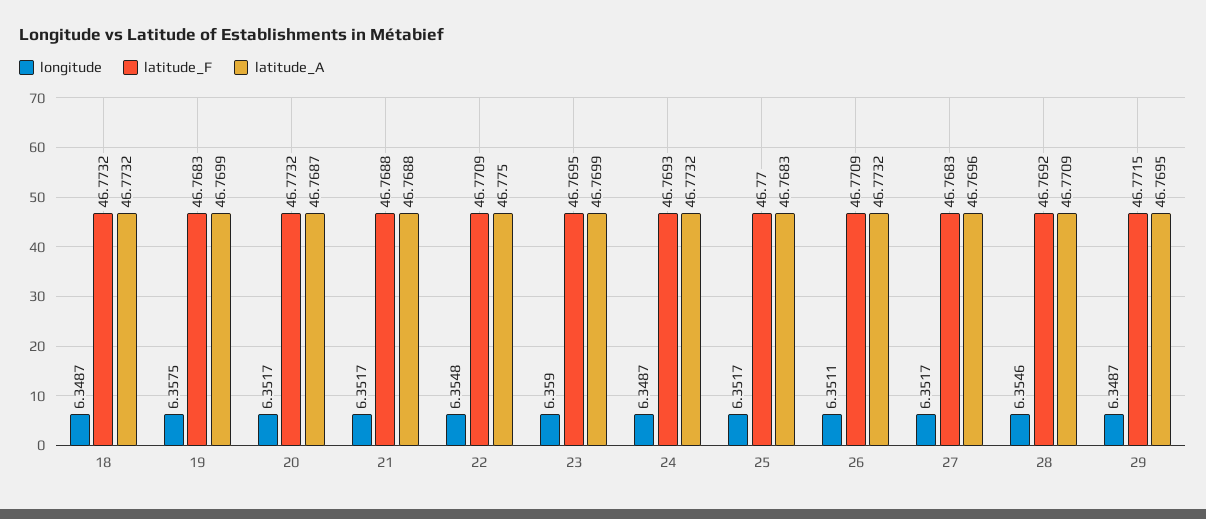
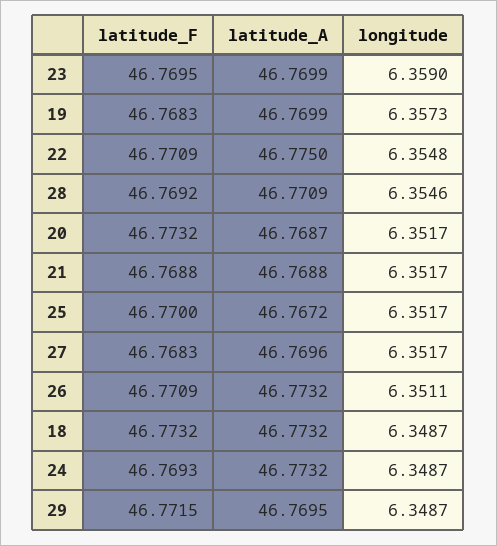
  {
    "longitude": {
      "18": 6.3487,
-     "19": 6.3575,
+     "19": 6.3573,
      "20": 6.3517,
      "21": 6.3517,
      "22": 6.3548,
      "23": 6.359,
      "24": 6.3487,
      "25": 6.3517,
      "26": 6.3511,
      "27": 6.3517,
      "28": 6.3546,
      "29": 6.3487
    },
    "latitude_F": {
      "18": 46.7732,
      "19": 46.7683,
      "20": 46.7732,
      "21": 46.7688,
      "22": 46.7709,
      "23": 46.7695,
      "24": 46.7693,
      "25": 46.77,
      "26": 46.7709,
      "27": 46.7683,
      "28": 46.7692,
      "29": 46.7715
    },
    "latitude_A": {
      "18": 46.7732,
      "19": 46.7699,
      "20": 46.7687,
      "21": 46.7688,
      "22": 46.775,
      "23": 46.7699,
      "24": 46.7732,
-     "25": 46.7683,
+     "25": 46.7672,
      "26": 46.7732,
      "27": 46.7696,
      "28": 46.7709,
      "29": 46.7695
    }
  }

